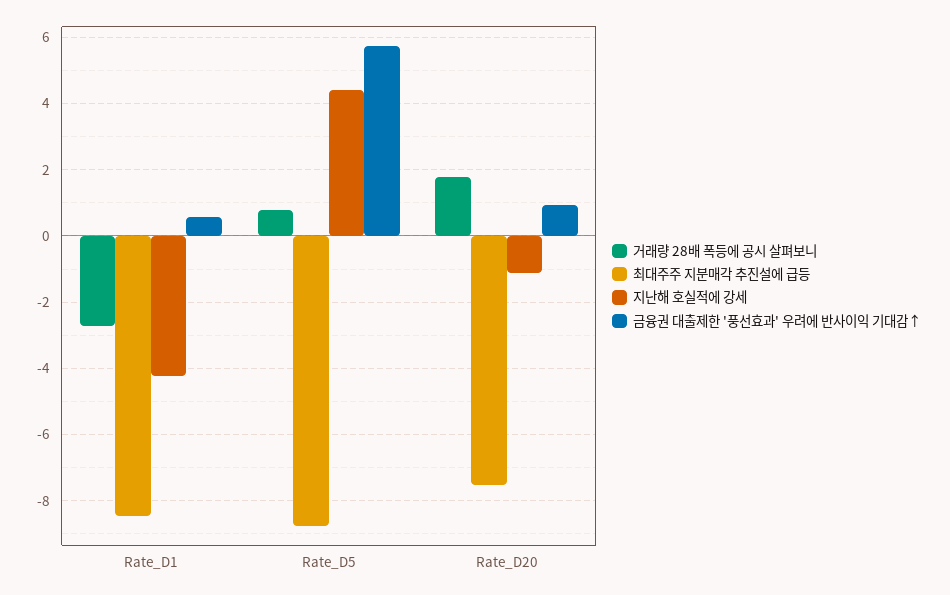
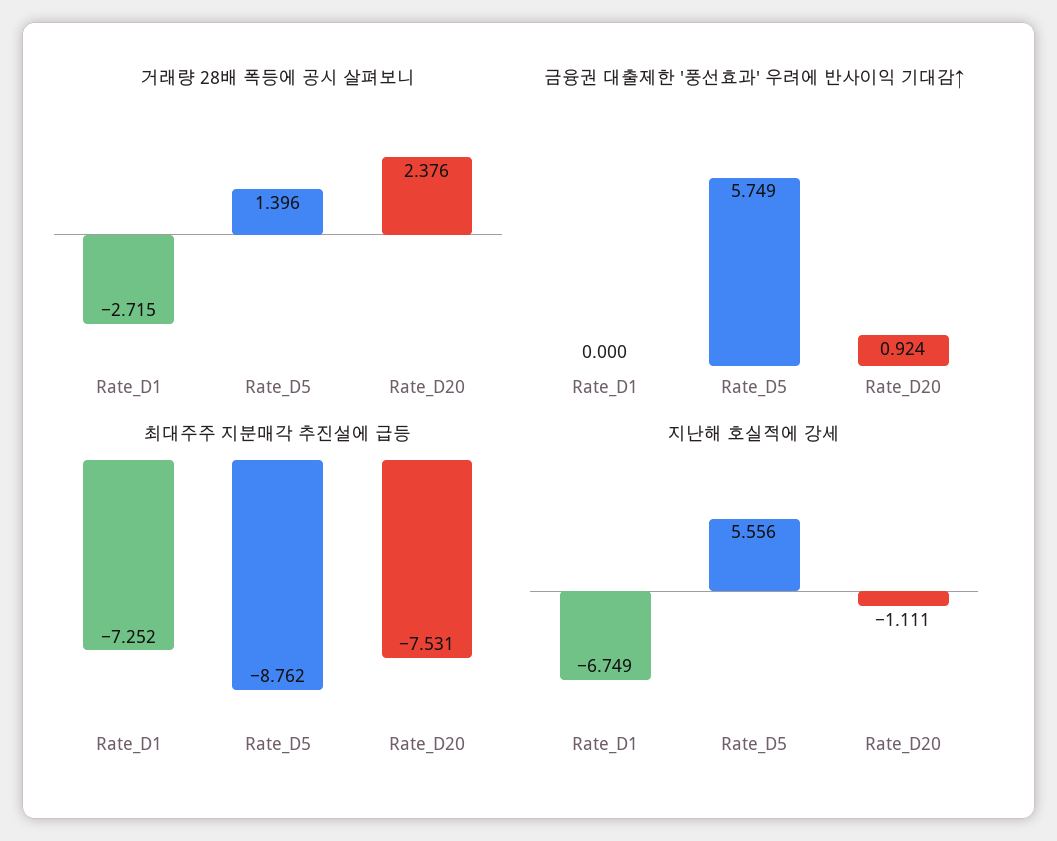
  {
    "거래량 28배 폭등에 공시 살펴보니": {
      "Rate_D1": -2.715,
-     "Rate_D5": 0.8,
+     "Rate_D5": 1.396,
-     "Rate_D20": 1.8
+     "Rate_D20": 2.376
    },
    "최대주주 지분매각 추진설에 급등": {
-     "Rate_D1": -8.4,
+     "Rate_D1": -7.252,
      "Rate_D5": -8.762,
      "Rate_D20": -7.531
    },
    "지난해 호실적에 강세": {
-     "Rate_D1": -4.2,
+     "Rate_D1": -6.749,
-     "Rate_D5": 4.4,
+     "Rate_D5": 5.556,
      "Rate_D20": -1.111
    },
    "금융권 대출제한 '풍선효과' 우려에 반사이익 기대감↑": {
-     "Rate_D1": 0.6,
+     "Rate_D1": 0,
      "Rate_D5": 5.749,
      "Rate_D20": 0.924
    }
  }

